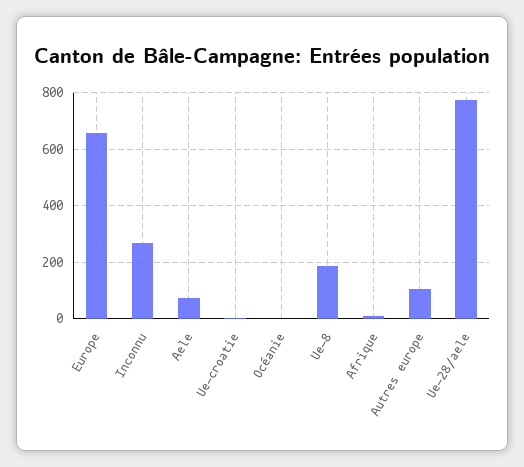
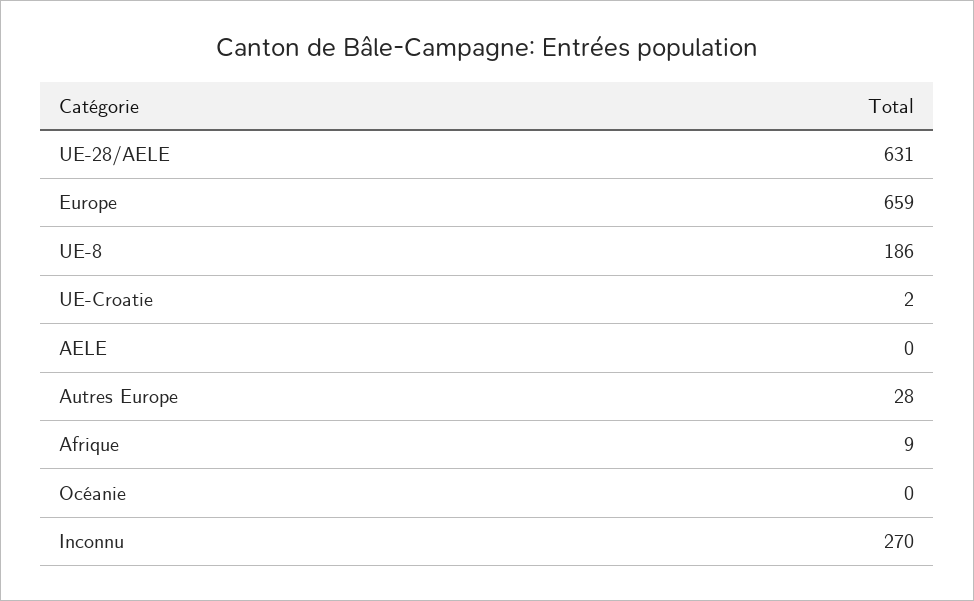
  {
    "Europe": 659,
    "Inconnu": 270,
-   "Aele": 75,
+   "Aele": 0,
    "Ue-croatie": 2,
    "Océanie": 0,
    "Ue-8": 186,
    "Afrique": 9,
-   "Autres europe": 100,
+   "Autres europe": 28,
-   "Ue-28/aele": 775
+   "Ue-28/aele": 631
  }

